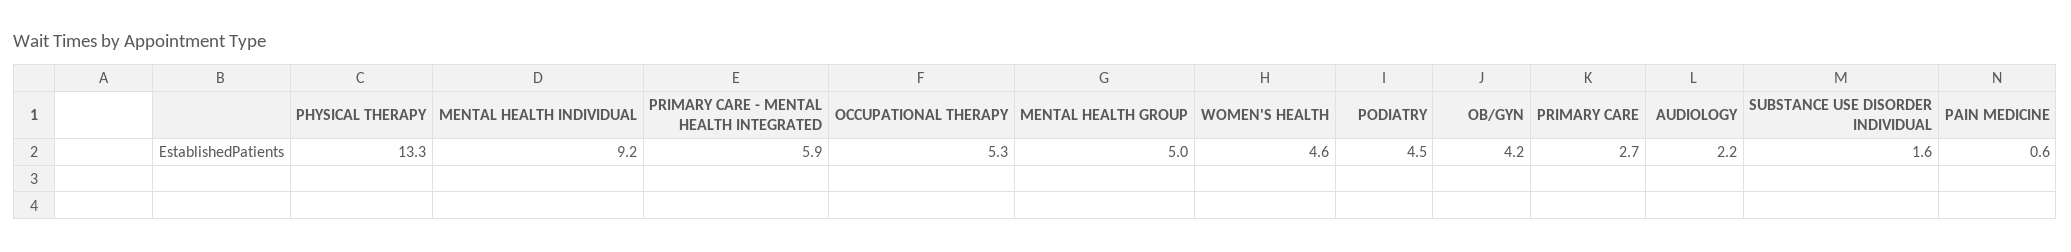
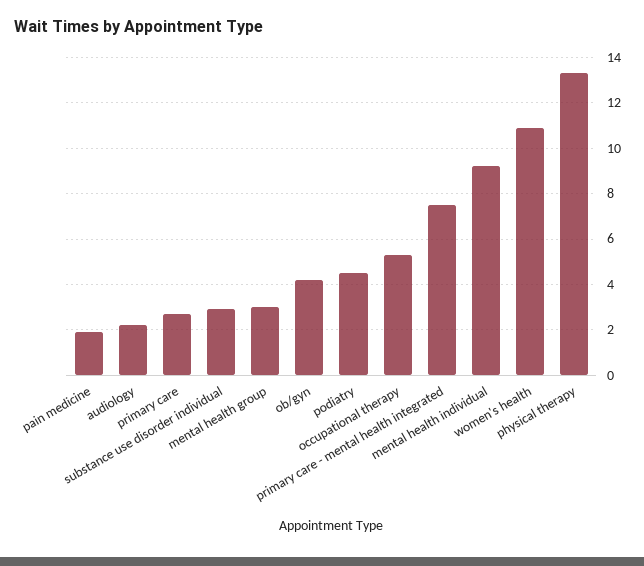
  {
    "PHYSICAL THERAPY": 13.3,
    "MENTAL HEALTH INDIVIDUAL": 9.2,
-   "PRIMARY CARE - MENTAL HEALTH INTEGRATED": 5.9,
+   "PRIMARY CARE - MENTAL HEALTH INTEGRATED": 7.5,
    "OCCUPATIONAL THERAPY": 5.3,
-   "MENTAL HEALTH GROUP": 5,
+   "MENTAL HEALTH GROUP": 3,
-   "WOMEN'S HEALTH": 4.6,
+   "WOMEN'S HEALTH": 11,
    "PODIATRY": 4.5,
    "OB/GYN": 4.2,
    "PRIMARY CARE": 2.7,
    "AUDIOLOGY": 2.2,
-   "SUBSTANCE USE DISORDER INDIVIDUAL": 1.6,
+   "SUBSTANCE USE DISORDER INDIVIDUAL": 3,
-   "PAIN MEDICINE": 0.6
+   "PAIN MEDICINE": 2
  }

